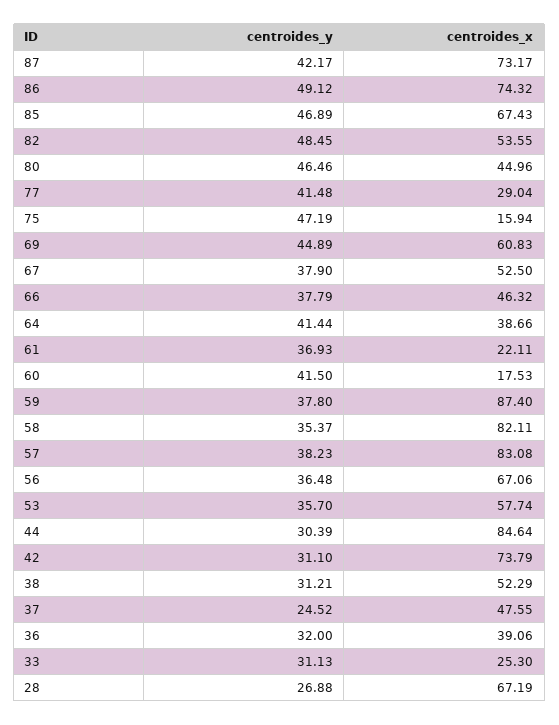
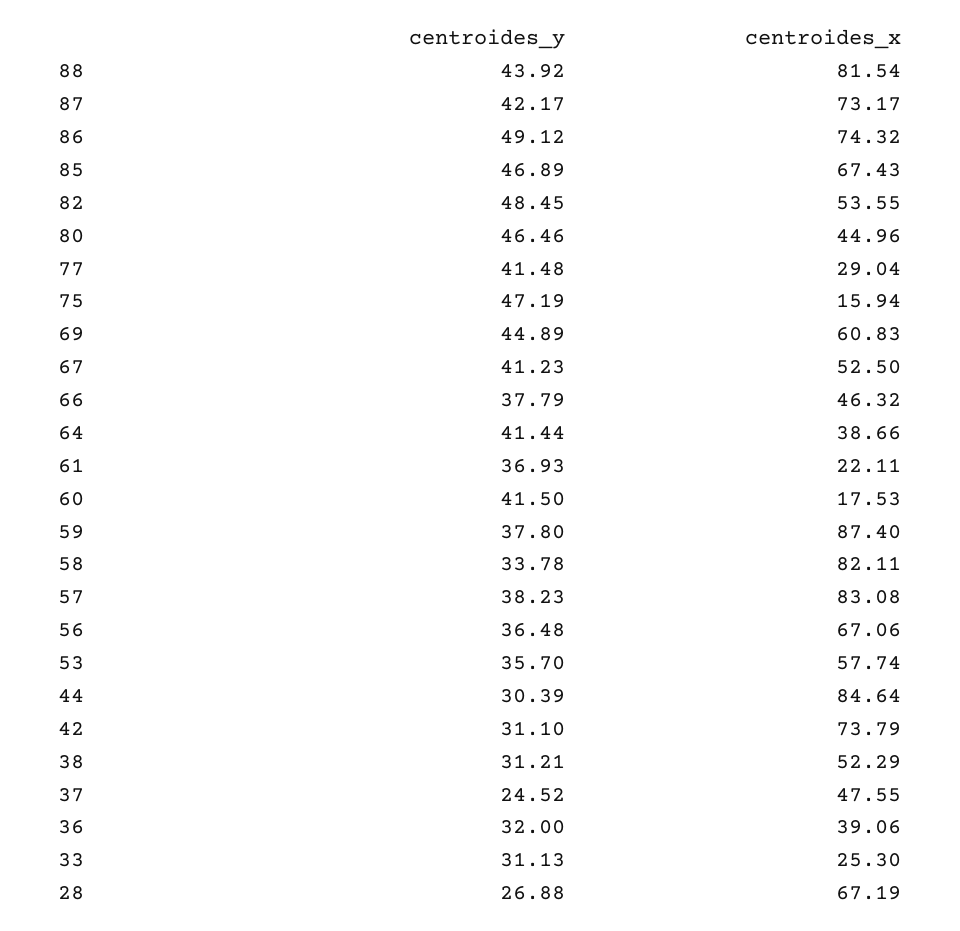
  {
    "centroides_y": {
      "87": 42.17,
      "86": 49.12,
      "85": 46.89,
      "82": 48.45,
      "80": 46.46,
      "77": 41.48,
      "75": 47.19,
      "69": 44.89,
-     "67": 37.9,
+     "67": 41.23,
      "66": 37.79,
      "64": 41.44,
      "61": 36.93,
      "60": 41.5,
      "59": 37.8,
-     "58": 35.37,
+     "58": 33.78,
      "57": 38.23,
      "56": 36.48,
      "53": 35.7,
      "44": 30.39,
      "42": 31.1,
      "38": 31.21,
      "37": 24.52,
      "36": 32,
      "33": 31.13,
-     "28": 26.88
+     "28": 26.88,
+     "88": 43.92
    },
    "centroides_x": {
      "87": 73.17,
      "86": 74.32,
      "85": 67.43,
      "82": 53.55,
      "80": 44.96,
      "77": 29.04,
      "75": 15.94,
      "69": 60.83,
      "67": 52.5,
      "66": 46.32,
      "64": 38.66,
      "61": 22.11,
      "60": 17.53,
      "59": 87.4,
      "58": 82.11,
      "57": 83.08,
      "56": 67.06,
      "53": 57.74,
      "44": 84.64,
      "42": 73.79,
      "38": 52.29,
      "37": 47.55,
      "36": 39.06,
      "33": 25.3,
-     "28": 67.19
+     "28": 67.19,
+     "88": 81.54
    }
  }

